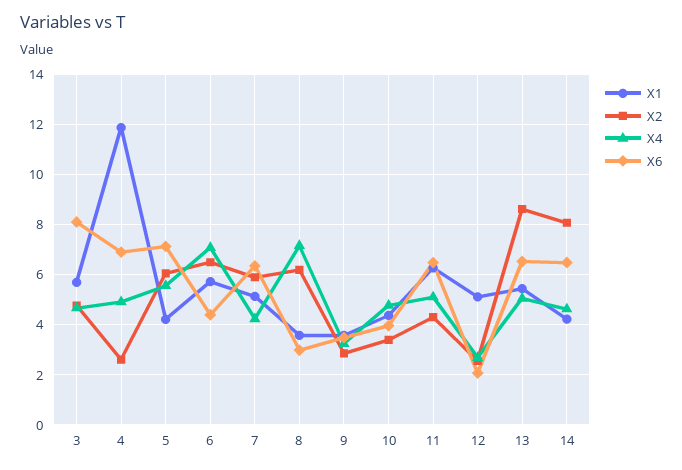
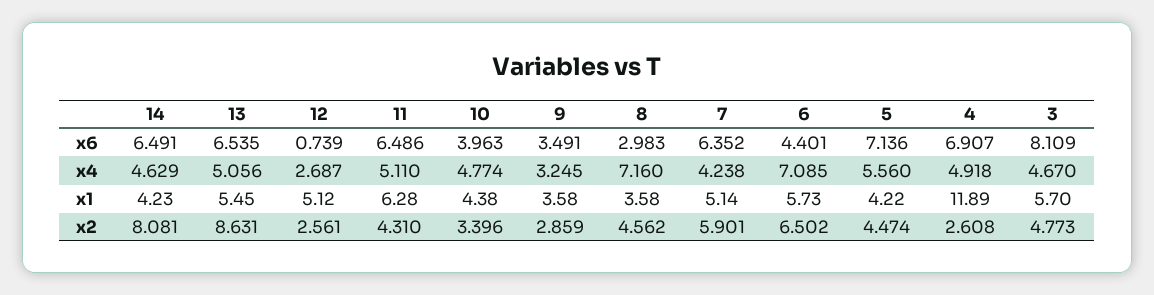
  {
    "X1": {
      "3": 5.7,
      "4": 11.89,
      "5": 4.22,
      "6": 5.73,
      "7": 5.14,
      "8": 3.58,
      "9": 3.58,
      "10": 4.38,
      "11": 6.28,
      "12": 5.12,
      "13": 5.45,
      "14": 4.23
    },
    "X2": {
      "3": 4.773,
      "4": 2.608,
-     "5": 6,
+     "5": 4.474,
      "6": 6.502,
      "7": 5.901,
-     "8": 6.25,
+     "8": 4.562,
      "9": 2.859,
      "10": 3.396,
      "11": 4.31,
      "12": 2.561,
      "13": 8.631,
      "14": 8.081
    },
    "X4": {
      "3": 4.67,
      "4": 4.918,
      "5": 5.56,
      "6": 7.085,
      "7": 4.238,
      "8": 7.16,
      "9": 3.245,
      "10": 4.774,
      "11": 5.11,
      "12": 2.687,
      "13": 5.056,
      "14": 4.629
    },
    "X6": {
      "3": 8.109,
      "4": 6.907,
      "5": 7.136,
      "6": 4.401,
      "7": 6.352,
      "8": 2.983,
      "9": 3.491,
      "10": 3.963,
      "11": 6.486,
-     "12": 2,
+     "12": 0.739,
      "13": 6.535,
      "14": 6.491
    }
  }

